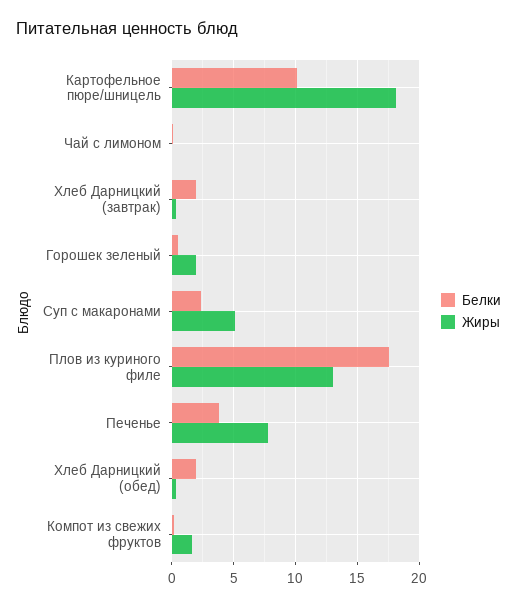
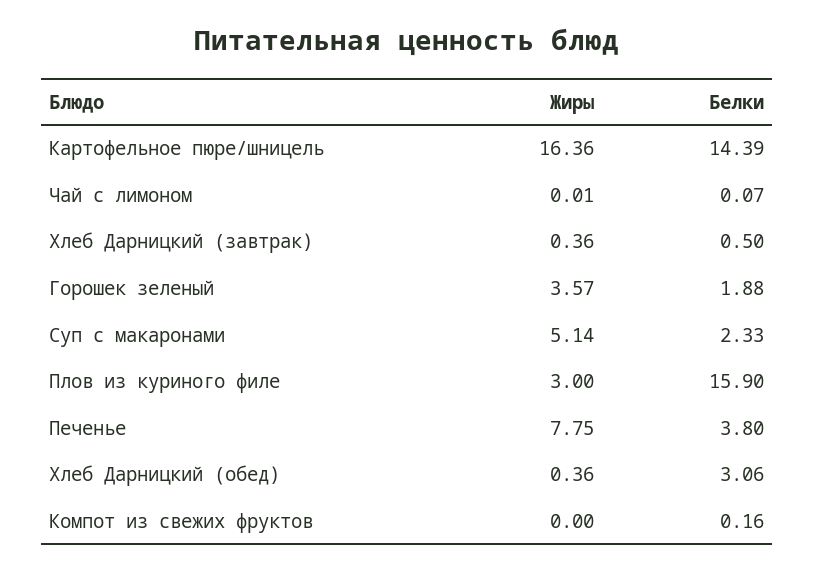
  {
    "Белки": {
-     "Картофельное пюре/шницель": 10,
+     "Картофельное пюре/шницель": 14.39,
      "Чай с лимоном": 0.07,
-     "Хлеб Дарницкий (завтрак)": 2,
+     "Хлеб Дарницкий (завтрак)": 0.5,
-     "Горошек зеленый": 0.5,
+     "Горошек зеленый": 1.88,
      "Суп с макаронами": 2.33,
-     "Плов из куриного филе": 17.5,
+     "Плов из куриного филе": 15.9,
      "Печенье": 3.8,
-     "Хлеб Дарницкий (обед)": 2,
+     "Хлеб Дарницкий (обед)": 3.06,
      "Компот из свежих фруктов": 0.16
    },
    "Жиры": {
-     "Картофельное пюре/шницель": 18,
+     "Картофельное пюре/шницель": 16.36,
      "Чай с лимоном": 0.01,
      "Хлеб Дарницкий (завтрак)": 0.36,
-     "Горошек зеленый": 2,
+     "Горошек зеленый": 3.57,
      "Суп с макаронами": 5.14,
-     "Плов из куриного филе": 13,
+     "Плов из куриного филе": 3,
      "Печенье": 7.75,
      "Хлеб Дарницкий (обед)": 0.36,
-     "Компот из свежих фруктов": 1.5
+     "Компот из свежих фруктов": 0
    }
  }

